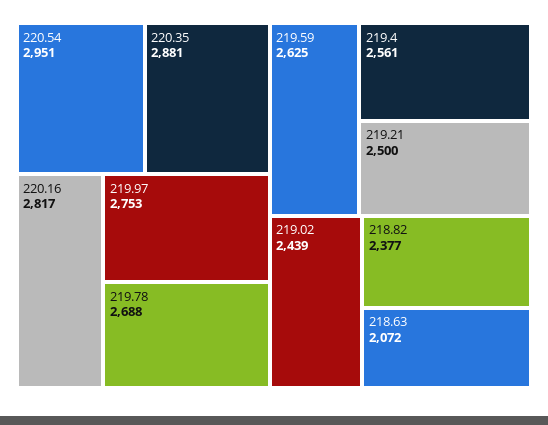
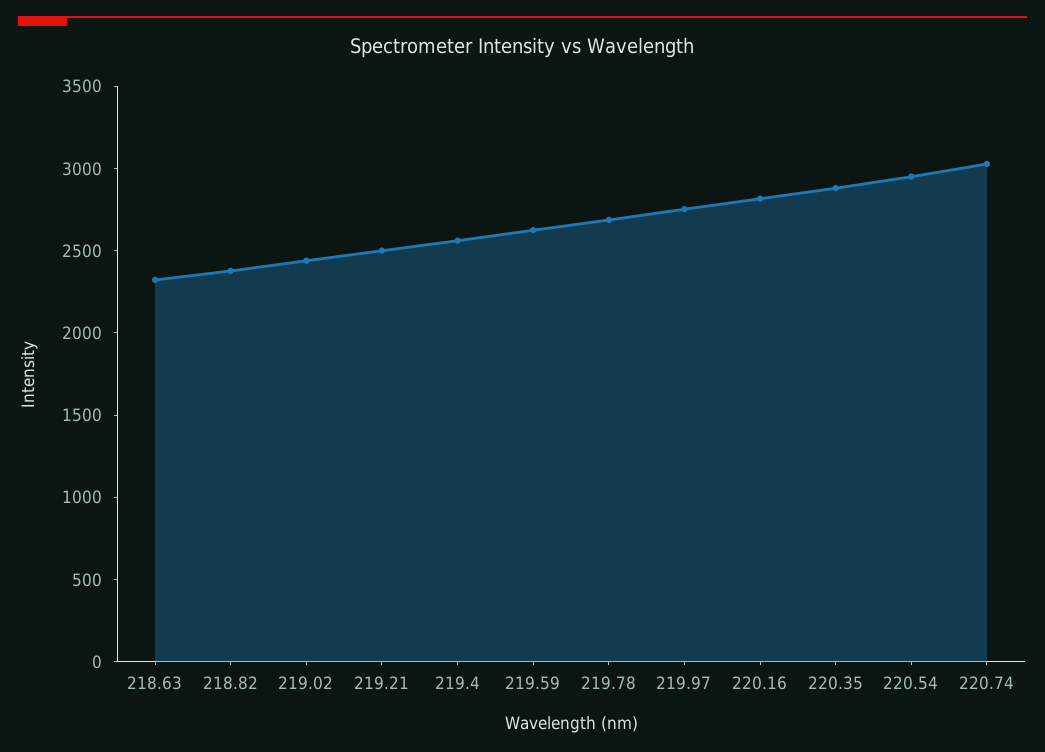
  {
    "220.54": 2951,
    "220.35": 2881,
    "220.16": 2817,
    "219.97": 2753,
    "219.78": 2688,
    "219.59": 2625,
    "219.4": 2561,
    "219.21": 2500,
    "219.02": 2439,
    "218.82": 2377,
-   "218.63": 2072
+   "218.63": 2300,
+   "220.74": 3000
  }

